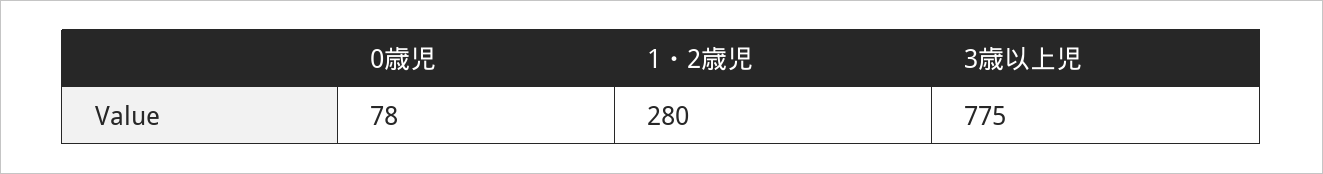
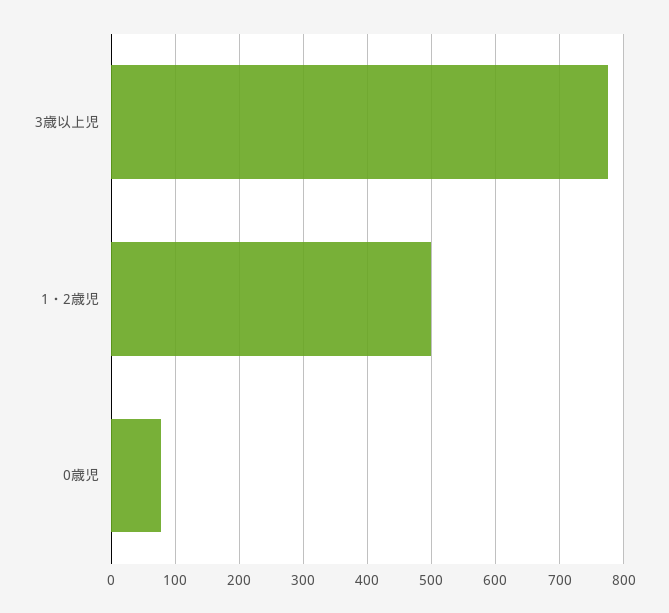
  {
    "0歳児": 78,
-   "1・2歳児": 280,
+   "1・2歳児": 500,
    "3歳以上児": 775
  }

